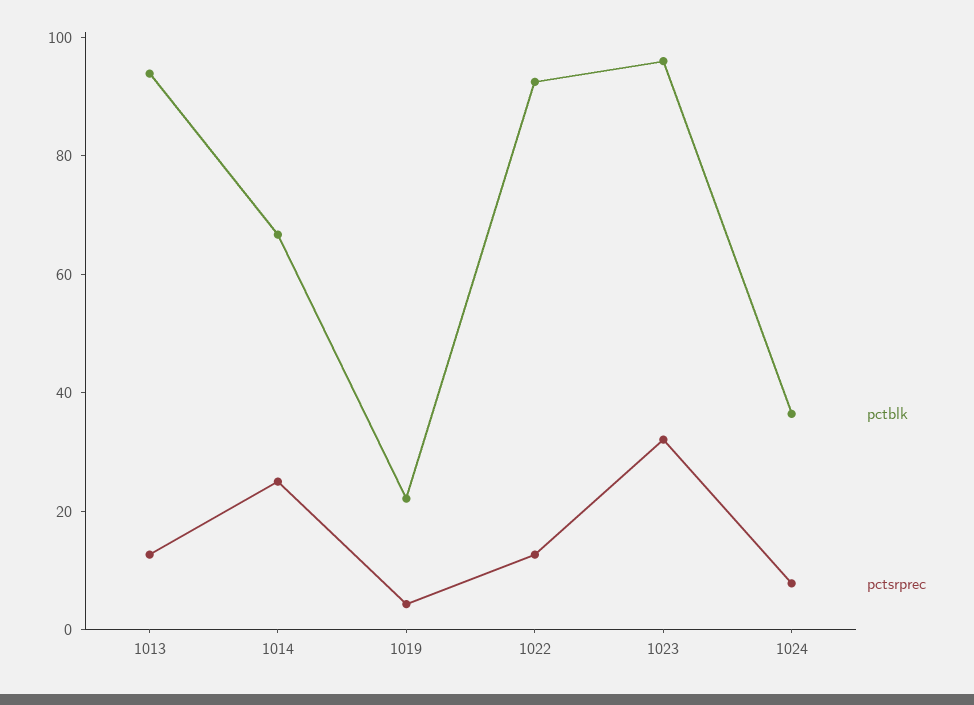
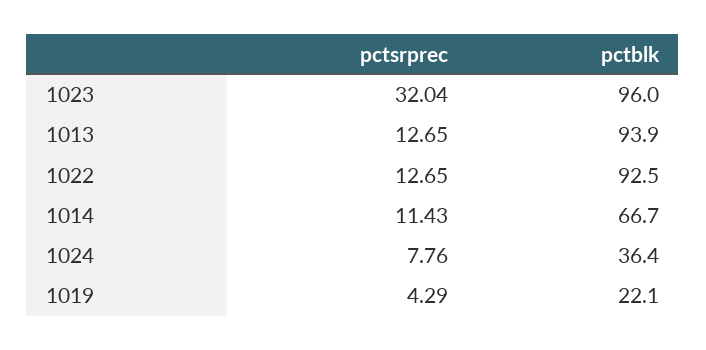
  {
    "pctblk": {
      "1013": 93.9,
      "1014": 66.7,
      "1019": 22.1,
      "1022": 92.5,
      "1023": 96,
      "1024": 36.4
    },
    "pctsrprec": {
      "1013": 12.65,
-     "1014": 25,
+     "1014": 11.43,
      "1019": 4.29,
      "1022": 12.65,
      "1023": 32.04,
      "1024": 7.76
    }
  }

